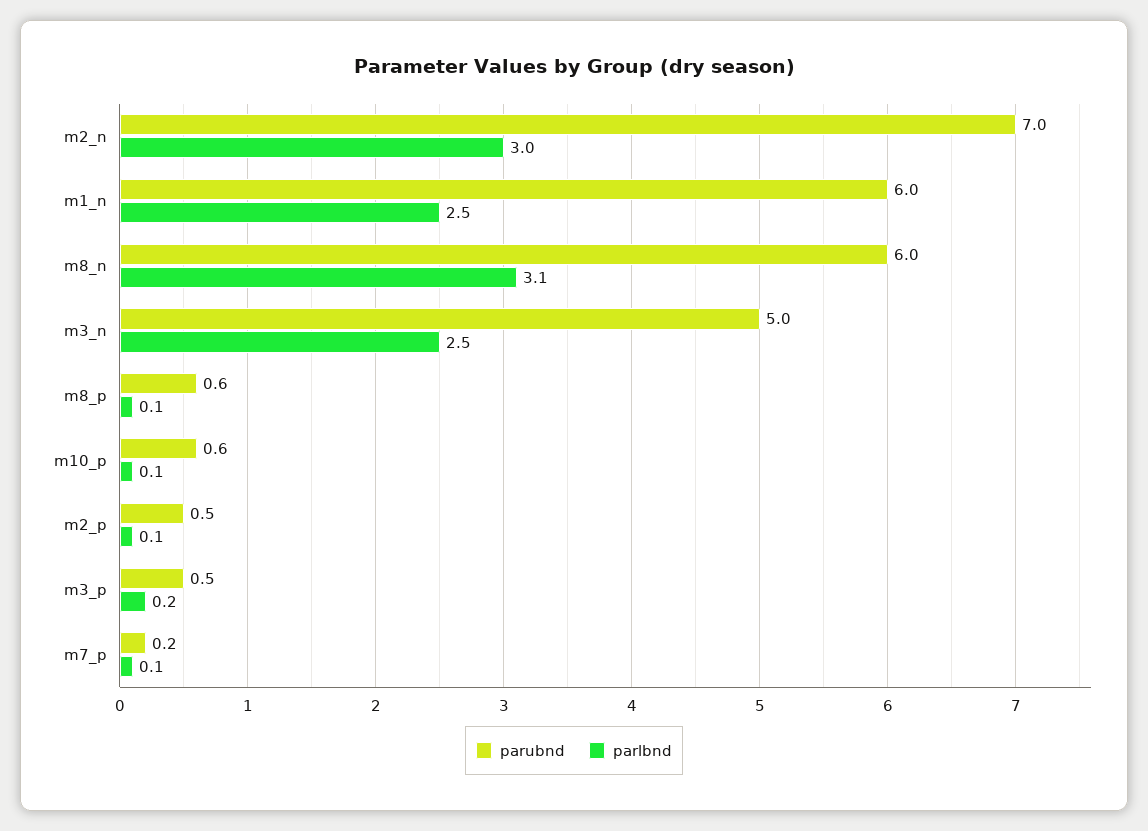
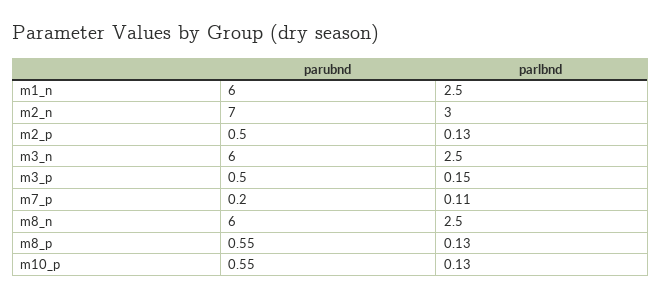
  {
    "parubnd": {
      "m2_n": 7,
      "m1_n": 6,
      "m8_n": 6,
-     "m3_n": 5,
+     "m3_n": 6,
      "m8_p": 0.55,
      "m10_p": 0.55,
      "m2_p": 0.5,
      "m3_p": 0.5,
      "m7_p": 0.2
    },
    "parlbnd": {
      "m2_n": 3,
      "m1_n": 2.5,
-     "m8_n": 3.1,
+     "m8_n": 2.5,
      "m3_n": 2.5,
      "m8_p": 0.13,
      "m10_p": 0.13,
      "m2_p": 0.13,
      "m3_p": 0.15,
      "m7_p": 0.11
    }
  }

